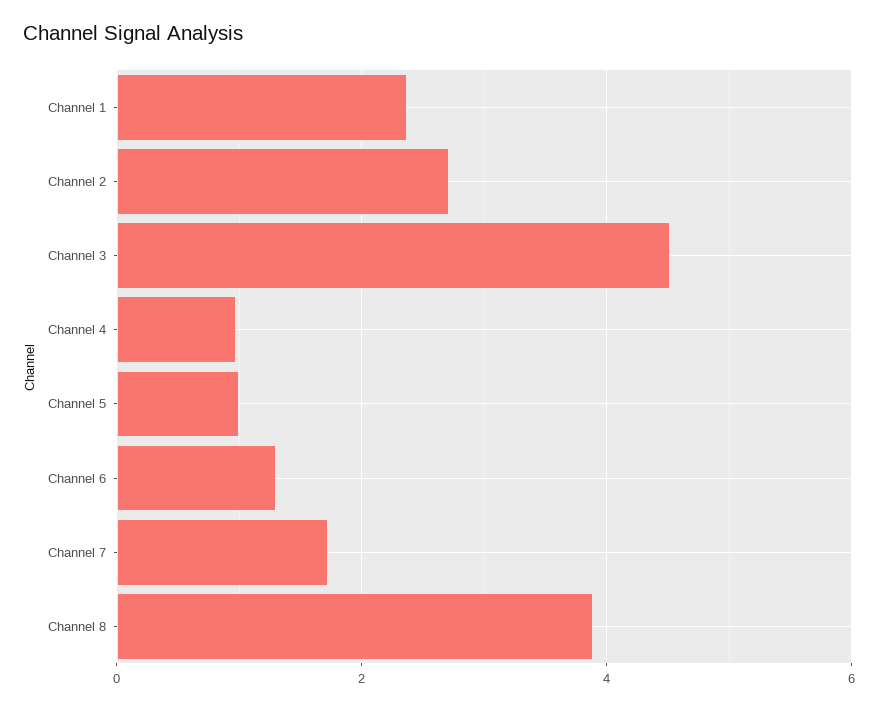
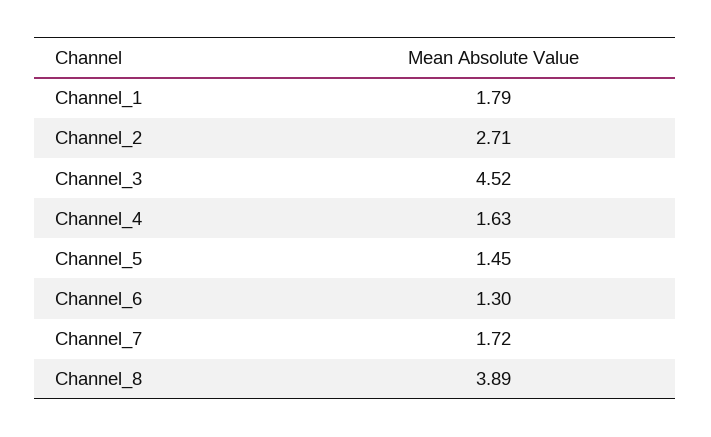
  {
-   "Channel 1": 2.4,
+   "Channel 1": 1.79,
    "Channel 2": 2.71,
    "Channel 3": 4.52,
-   "Channel 4": 1,
+   "Channel 4": 1.63,
-   "Channel 5": 1,
+   "Channel 5": 1.45,
    "Channel 6": 1.3,
    "Channel 7": 1.72,
    "Channel 8": 3.89
  }

